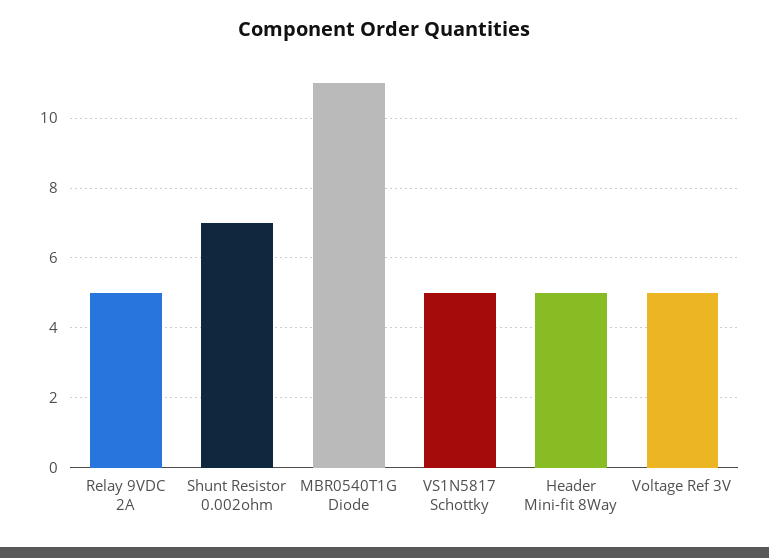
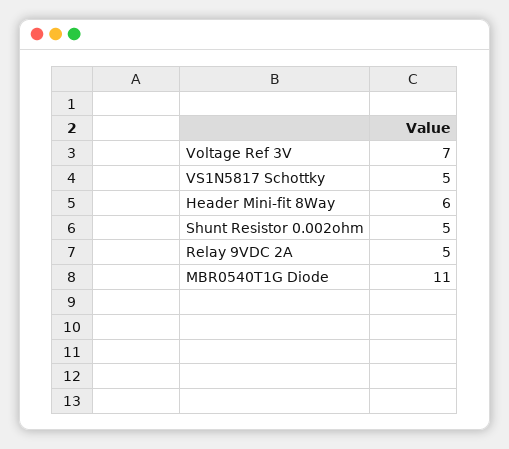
  {
    "Relay 9VDC 2A": 5,
-   "Shunt Resistor 0.002ohm": 7,
+   "Shunt Resistor 0.002ohm": 5,
    "MBR0540T1G Diode": 11,
    "VS1N5817 Schottky": 5,
-   "Header Mini-fit 8Way": 5,
+   "Header Mini-fit 8Way": 6,
-   "Voltage Ref 3V": 5
+   "Voltage Ref 3V": 7
  }

